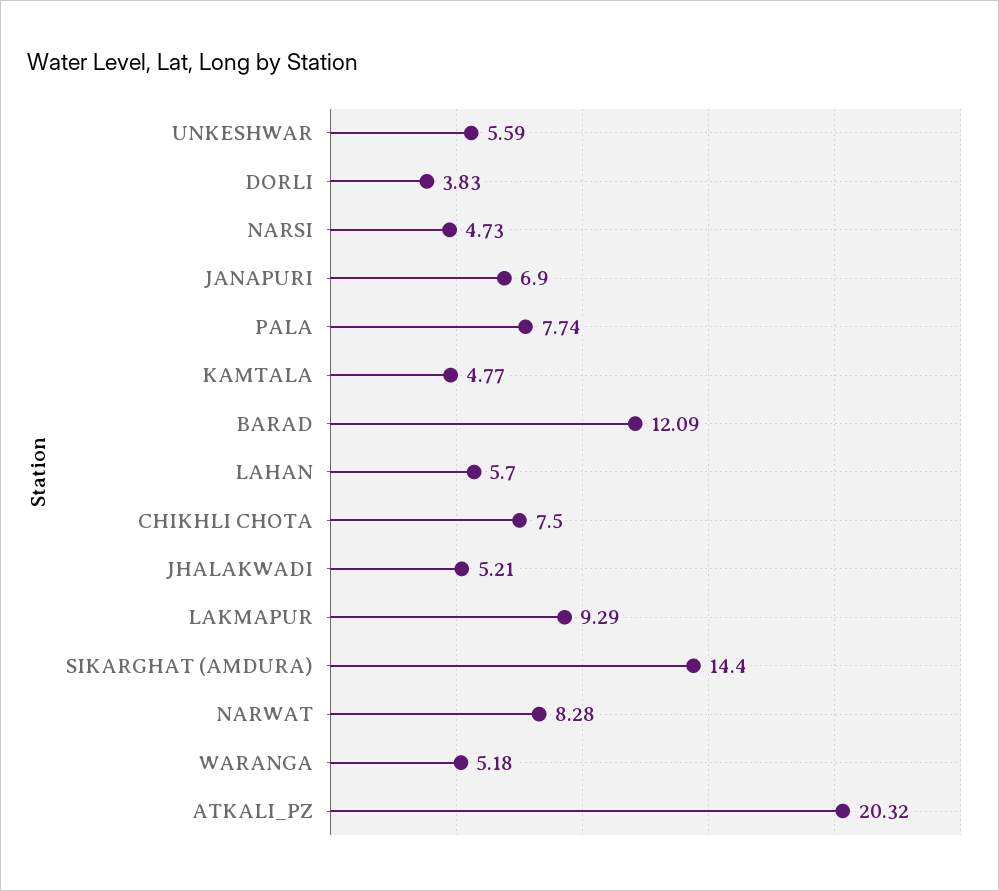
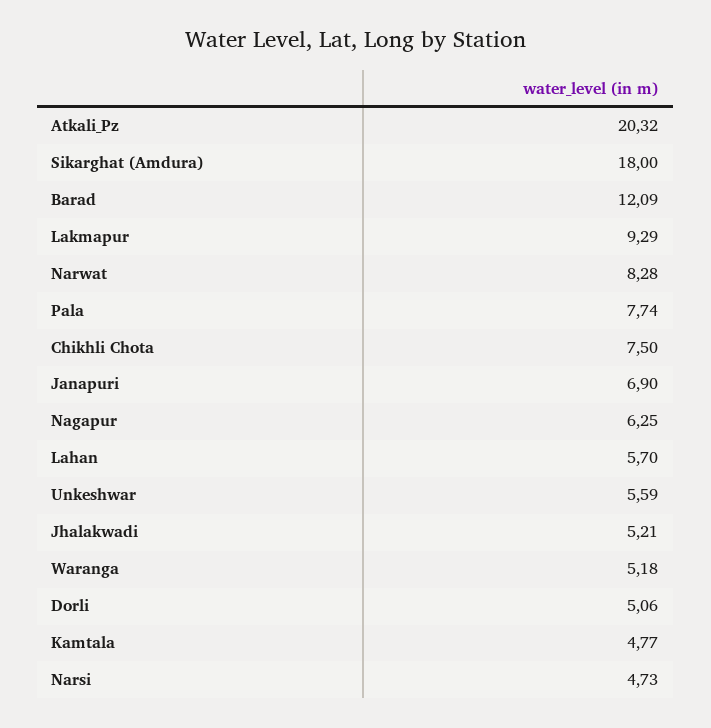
  {
    "UNKESHWAR": 5.59,
-   "DORLI": 3.83,
+   "DORLI": 5.06,
    "NARSI": 4.73,
    "JANAPURI": 6.9,
    "PALA": 7.74,
    "KAMTALA": 4.77,
    "BARAD": 12.09,
    "LAHAN": 5.7,
    "CHIKHLI CHOTA": 7.5,
    "JHALAKWADI": 5.21,
    "LAKMAPUR": 9.29,
-   "SIKARGHAT (AMDURA)": 14.4,
+   "SIKARGHAT (AMDURA)": 18,
    "NARWAT": 8.28,
    "WARANGA": 5.18,
-   "ATKALI_PZ": 20.32
+   "ATKALI_PZ": 20.32,
+   "Nagapur": 6.25
  }

